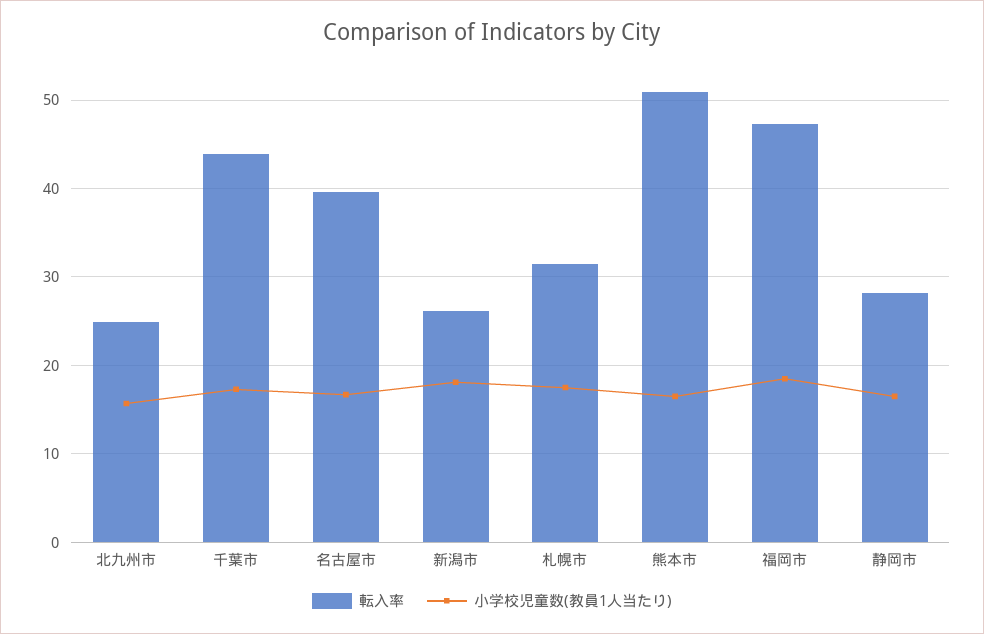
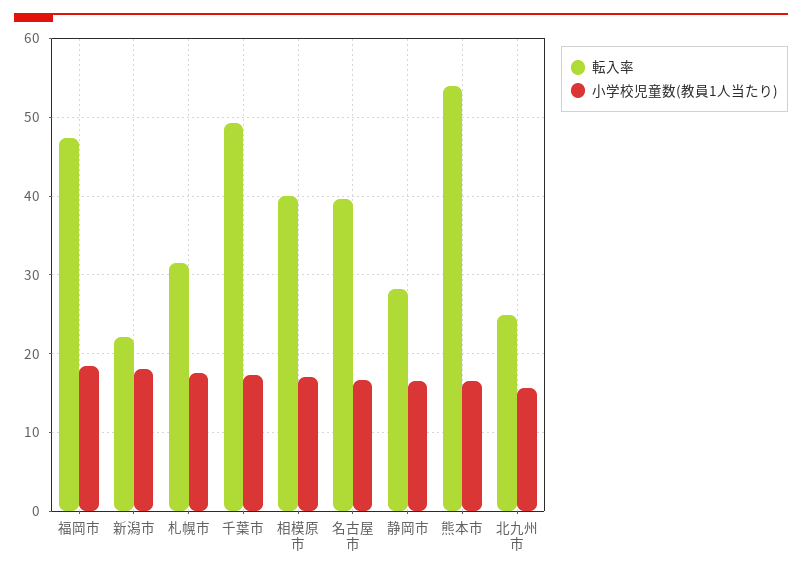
  {
    "転入率": {
      "北九州市": 25,
-     "千葉市": 44,
+     "千葉市": 49,
      "名古屋市": 40,
-     "新潟市": 26,
+     "新潟市": 22,
      "札幌市": 32,
-     "熊本市": 51,
+     "熊本市": 54,
      "福岡市": 47,
-     "静岡市": 28
+     "静岡市": 28,
+     "相模原市": 40
    },
    "小学校児童数(教員1人当たり)": {
      "北九州市": 16,
      "千葉市": 17,
      "名古屋市": 17,
      "新潟市": 18,
      "札幌市": 18,
      "熊本市": 17,
      "福岡市": 19,
-     "静岡市": 17
+     "静岡市": 17,
+     "相模原市": 17
    }
  }

